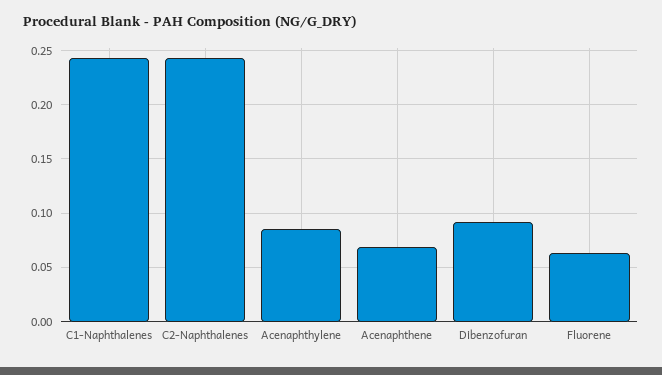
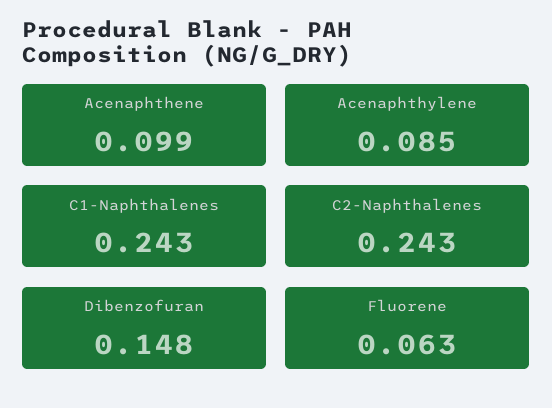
  {
    "C1-Naphthalenes": 0.243,
    "C2-Naphthalenes": 0.243,
    "Acenaphthylene": 0.085,
-   "Acenaphthene": 0.07,
+   "Acenaphthene": 0.099,
-   "Dibenzofuran": 0.09,
+   "Dibenzofuran": 0.148,
    "Fluorene": 0.063
  }

